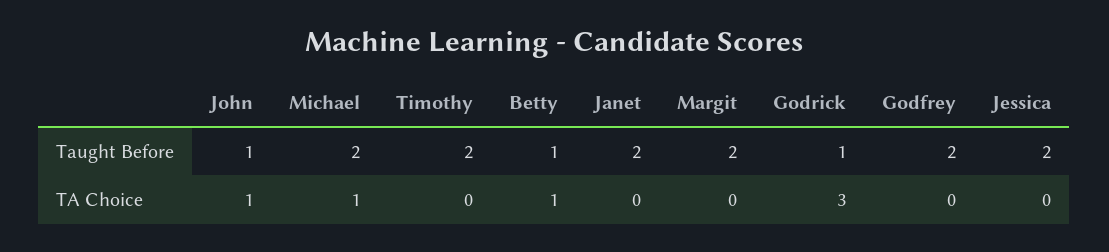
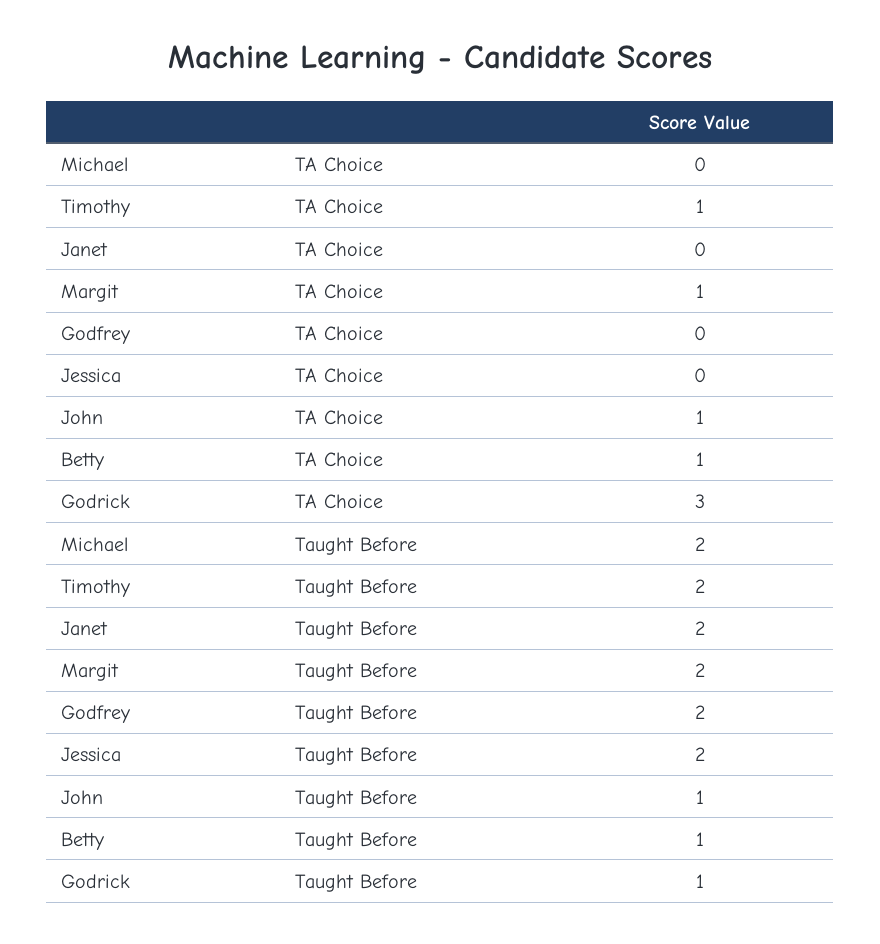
  {
    "John": {
      "Taught Before": 1,
      "TA Choice": 1
    },
    "Michael": {
      "Taught Before": 2,
-     "TA Choice": 1
+     "TA Choice": 0
    },
    "Timothy": {
      "Taught Before": 2,
-     "TA Choice": 0
+     "TA Choice": 1
    },
    "Betty": {
      "Taught Before": 1,
      "TA Choice": 1
    },
    "Janet": {
      "Taught Before": 2,
      "TA Choice": 0
    },
    "Margit": {
      "Taught Before": 2,
-     "TA Choice": 0
+     "TA Choice": 1
    },
    "Godrick": {
      "Taught Before": 1,
      "TA Choice": 3
    },
    "Godfrey": {
      "Taught Before": 2,
      "TA Choice": 0
    },
    "Jessica": {
      "Taught Before": 2,
      "TA Choice": 0
    }
  }

